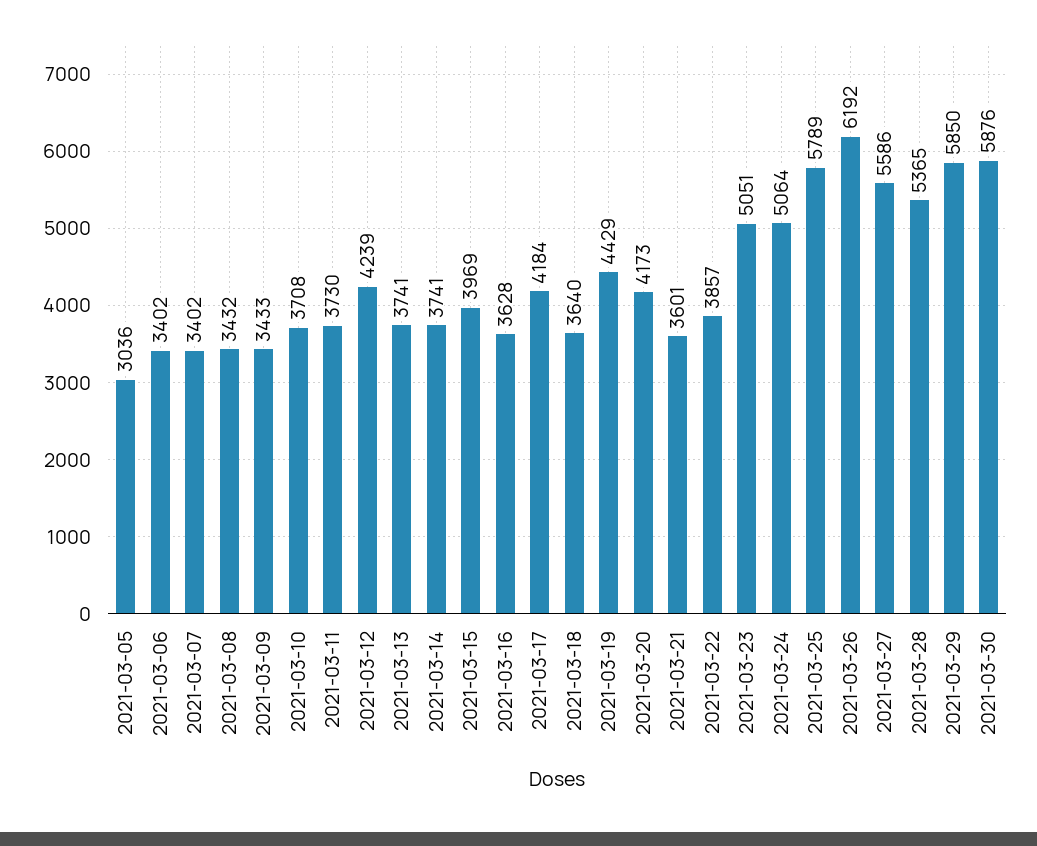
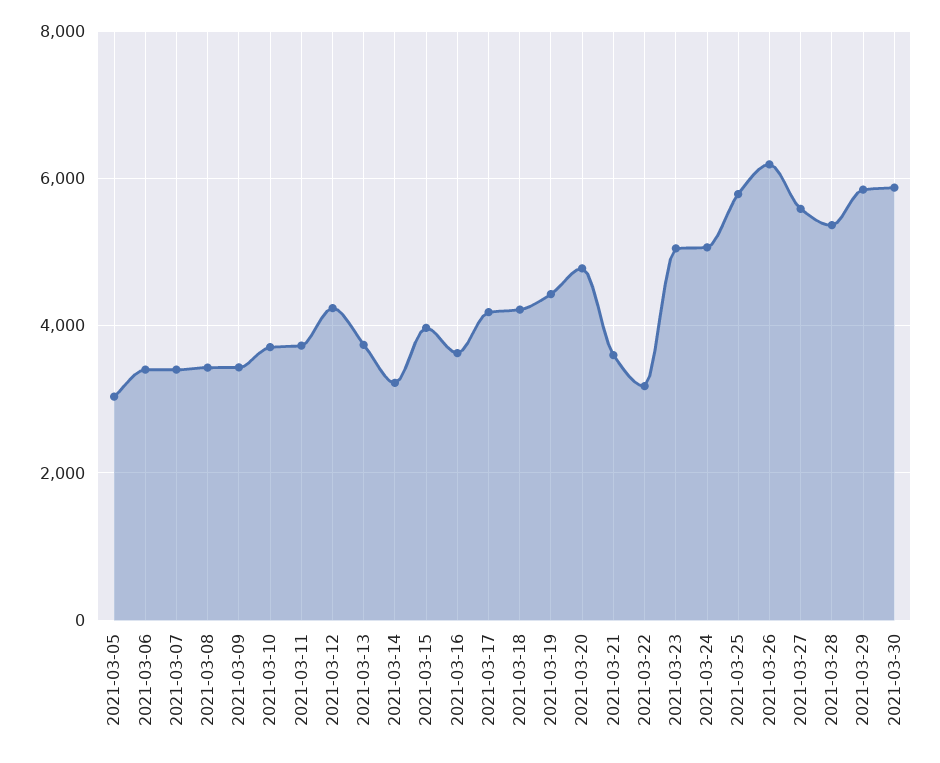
  {
    "2021-03-05": 3036,
    "2021-03-06": 3402,
    "2021-03-07": 3402,
    "2021-03-08": 3432,
    "2021-03-09": 3433,
    "2021-03-10": 3708,
    "2021-03-11": 3730,
    "2021-03-12": 4239,
    "2021-03-13": 3741,
-   "2021-03-14": 3741,
+   "2021-03-14": 3200,
    "2021-03-15": 3969,
    "2021-03-16": 3628,
    "2021-03-17": 4184,
-   "2021-03-18": 3640,
+   "2021-03-18": 4200,
    "2021-03-19": 4429,
-   "2021-03-20": 4173,
+   "2021-03-20": 4800,
    "2021-03-21": 3601,
-   "2021-03-22": 3857,
+   "2021-03-22": 3200,
    "2021-03-23": 5051,
    "2021-03-24": 5064,
    "2021-03-25": 5789,
    "2021-03-26": 6192,
    "2021-03-27": 5586,
    "2021-03-28": 5365,
    "2021-03-29": 5850,
    "2021-03-30": 5876
  }

